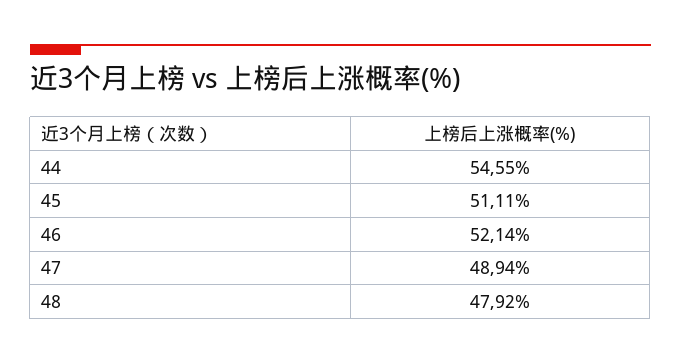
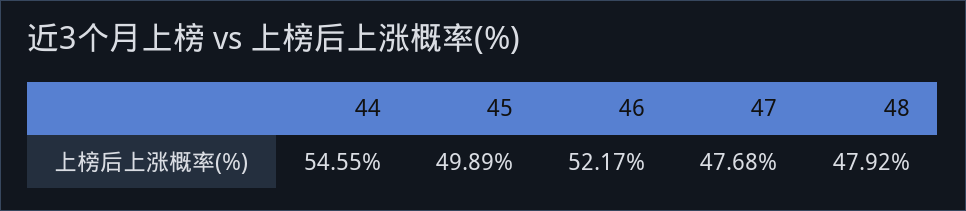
  {
    "44": 54.55,
-   "45": 51.11,
+   "45": 49.89,
-   "46": 52.14,
+   "46": 52.17,
-   "47": 48.94,
+   "47": 47.68,
    "48": 47.92
  }

